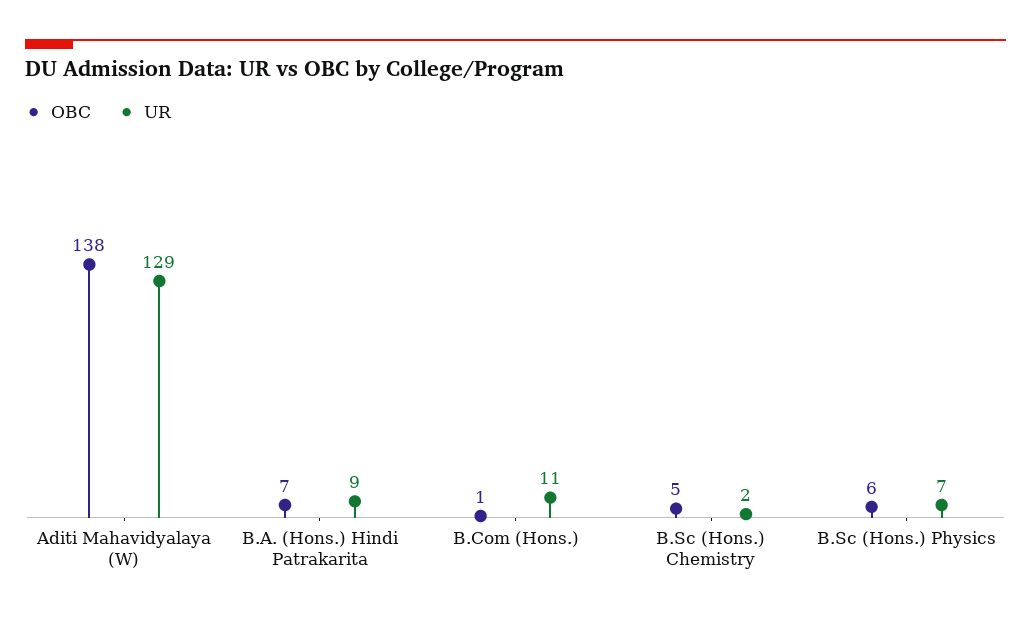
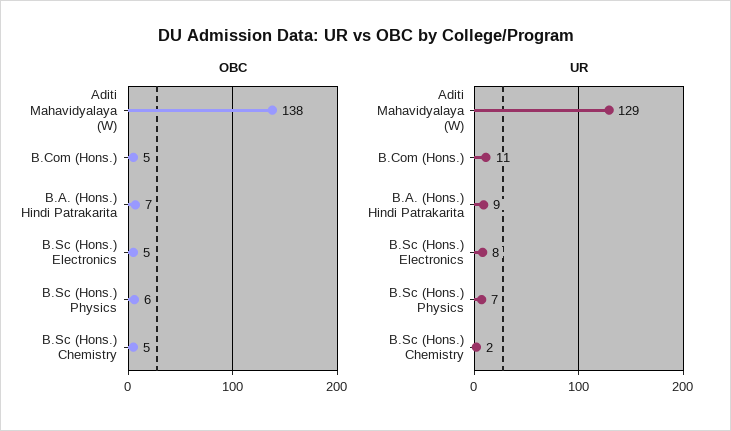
  {
    "OBC": {
      "Aditi Mahavidyalaya (W)": 138,
      "B.A. (Hons.) Hindi Patrakarita": 7,
-     "B.Com (Hons.)": 1,
+     "B.Com (Hons.)": 5,
      "B.Sc (Hons.) Chemistry": 5,
-     "B.Sc (Hons.) Physics": 6
+     "B.Sc (Hons.) Physics": 6,
+     "B.Sc (Hons.) Electronics": 5
    },
    "UR": {
      "Aditi Mahavidyalaya (W)": 129,
      "B.A. (Hons.) Hindi Patrakarita": 9,
      "B.Com (Hons.)": 11,
      "B.Sc (Hons.) Chemistry": 2,
-     "B.Sc (Hons.) Physics": 7
+     "B.Sc (Hons.) Physics": 7,
+     "B.Sc (Hons.) Electronics": 8
    }
  }

